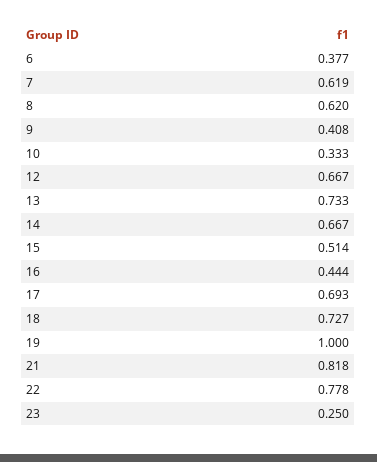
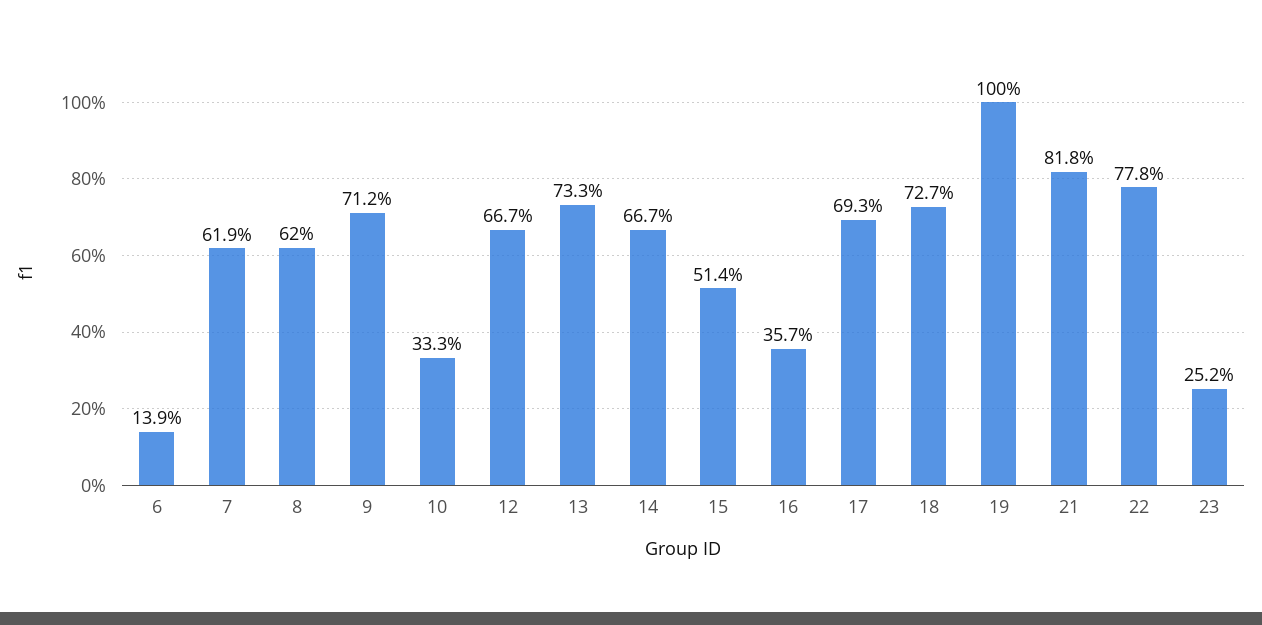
  {
-   "6": 0.377,
+   "6": 0.139,
    "7": 0.619,
    "8": 0.62,
-   "9": 0.408,
+   "9": 0.712,
    "10": 0.333,
    "12": 0.667,
    "13": 0.733,
    "14": 0.667,
    "15": 0.514,
-   "16": 0.444,
+   "16": 0.357,
    "17": 0.693,
    "18": 0.727,
    "19": 1,
    "21": 0.818,
    "22": 0.778,
-   "23": 0.25
+   "23": 0.252
  }

